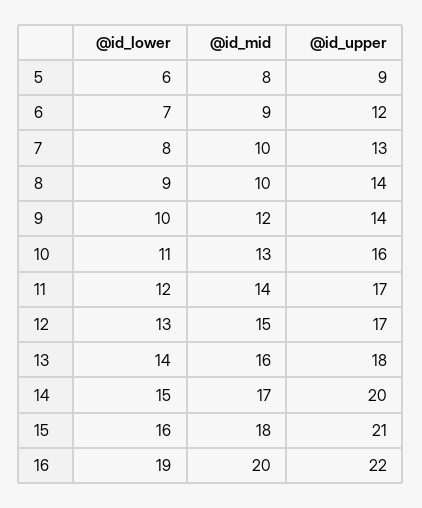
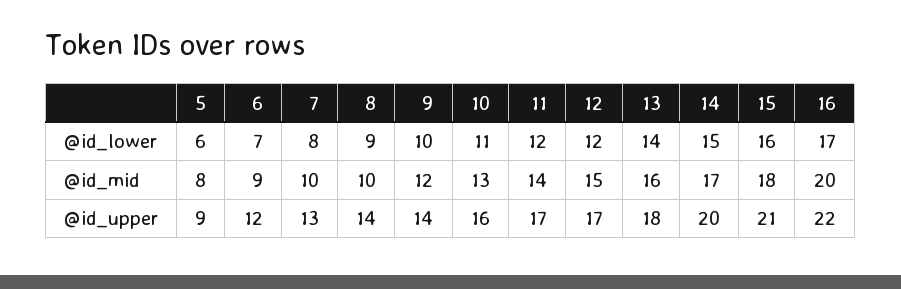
  {
    "@id_lower": {
      "5": 6,
      "6": 7,
      "7": 8,
      "8": 9,
      "9": 10,
      "10": 11,
      "11": 12,
-     "12": 13,
+     "12": 12,
      "13": 14,
      "14": 15,
      "15": 16,
-     "16": 19
+     "16": 17
    },
    "@id_mid": {
      "5": 8,
      "6": 9,
      "7": 10,
      "8": 10,
      "9": 12,
      "10": 13,
      "11": 14,
      "12": 15,
      "13": 16,
      "14": 17,
      "15": 18,
      "16": 20
    },
    "@id_upper": {
      "5": 9,
      "6": 12,
      "7": 13,
      "8": 14,
      "9": 14,
      "10": 16,
      "11": 17,
      "12": 17,
      "13": 18,
      "14": 20,
      "15": 21,
      "16": 22
    }
  }

